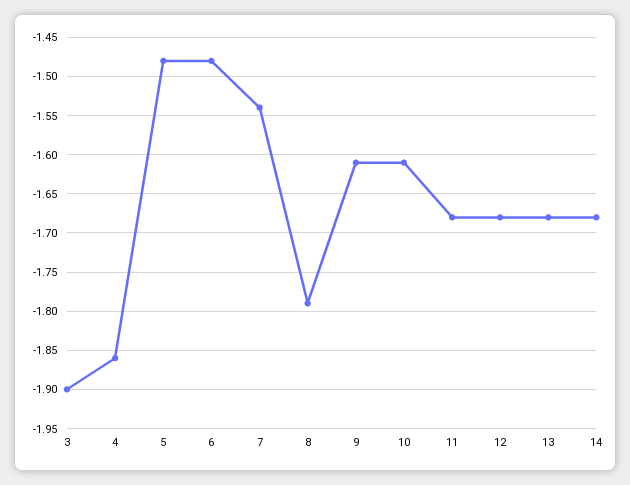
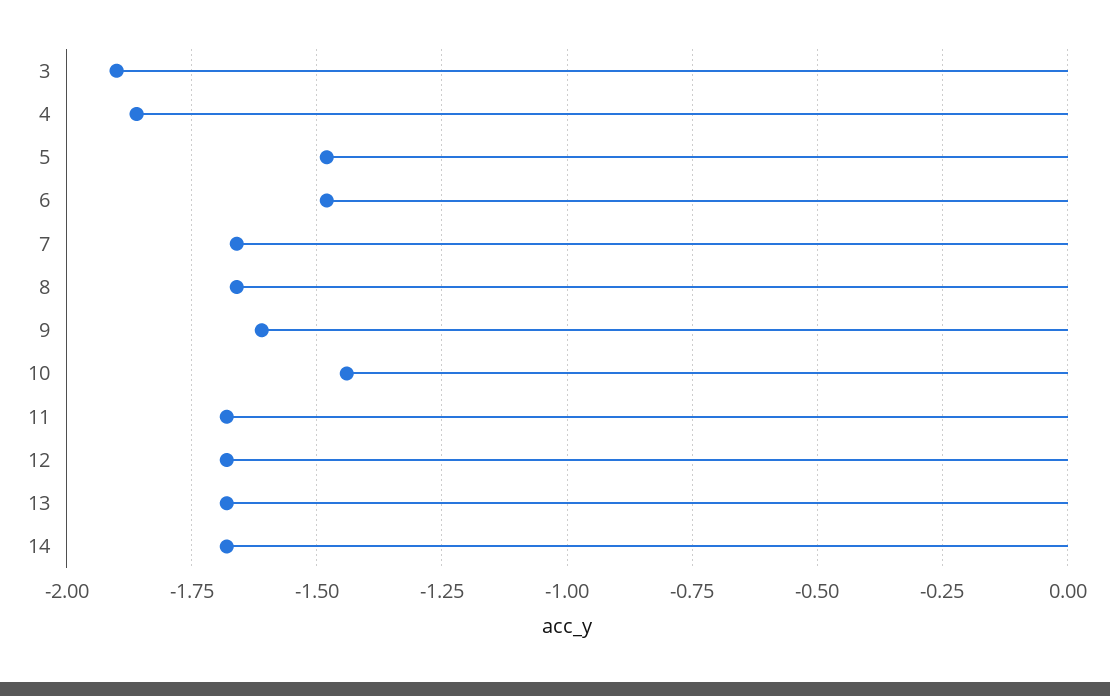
  {
    "3": -1.9,
    "4": -1.86,
    "5": -1.48,
    "6": -1.48,
-   "7": -1.54,
+   "7": -1.65,
-   "8": -1.79,
+   "8": -1.65,
    "9": -1.61,
-   "10": -1.61,
+   "10": -1.45,
    "11": -1.68,
    "12": -1.68,
    "13": -1.68,
    "14": -1.68
  }

